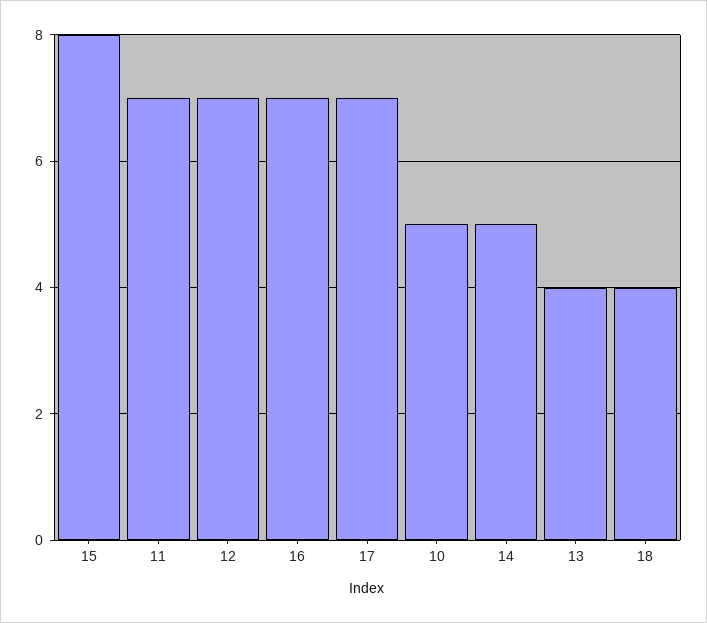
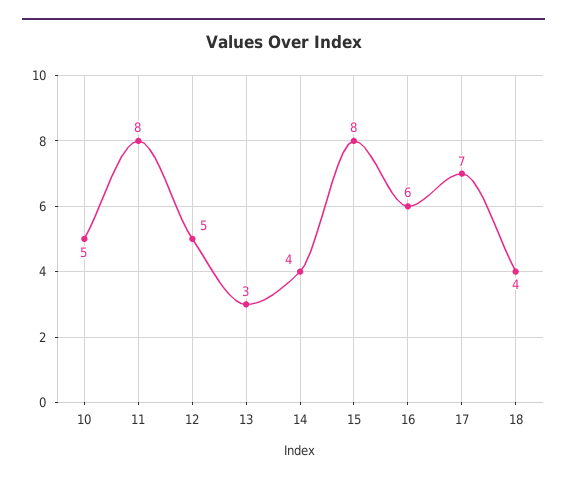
  {
    "15": 8,
-   "11": 7,
+   "11": 8,
-   "12": 7,
+   "12": 5,
-   "16": 7,
+   "16": 6,
    "17": 7,
    "10": 5,
-   "14": 5,
+   "14": 4,
-   "13": 4,
+   "13": 3,
    "18": 4
  }

